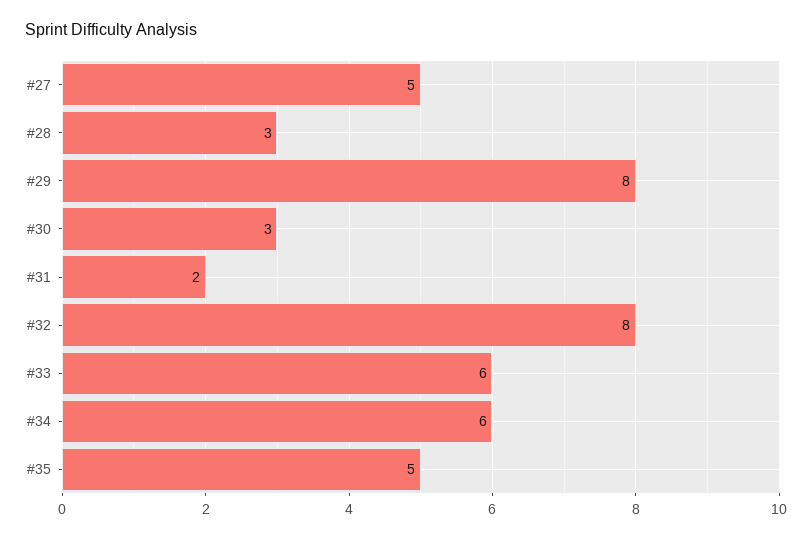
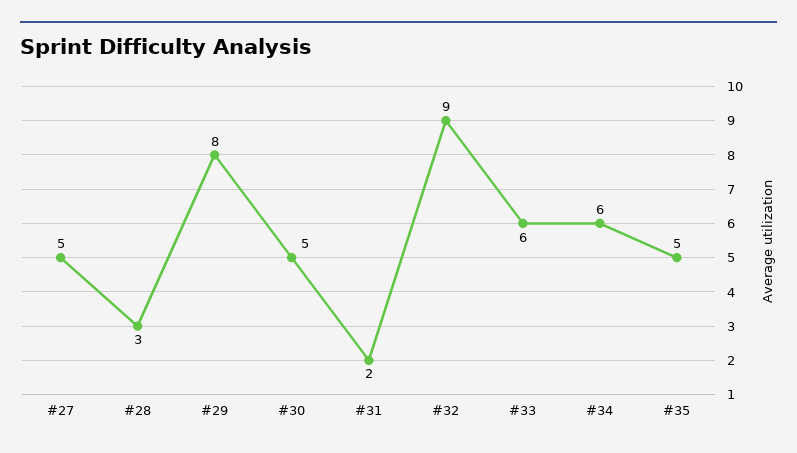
  {
    "#27": 5,
    "#28": 3,
    "#29": 8,
-   "#30": 3,
+   "#30": 5,
    "#31": 2,
-   "#32": 8,
+   "#32": 9,
    "#33": 6,
    "#34": 6,
    "#35": 5
  }

